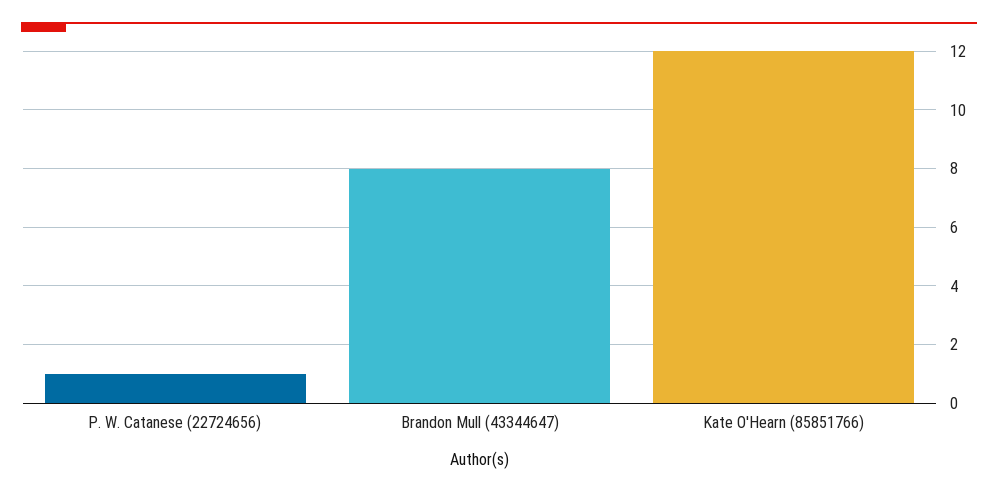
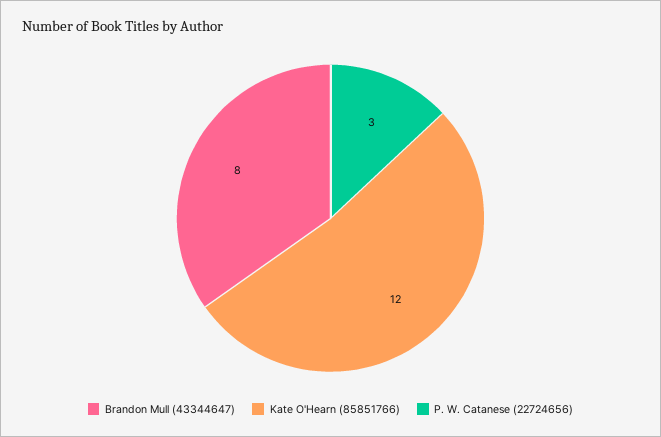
  {
-   "P. W. Catanese (22724656)": 1,
+   "P. W. Catanese (22724656)": 3,
    "Brandon Mull (43344647)": 8,
    "Kate O'Hearn (85851766)": 12
  }

